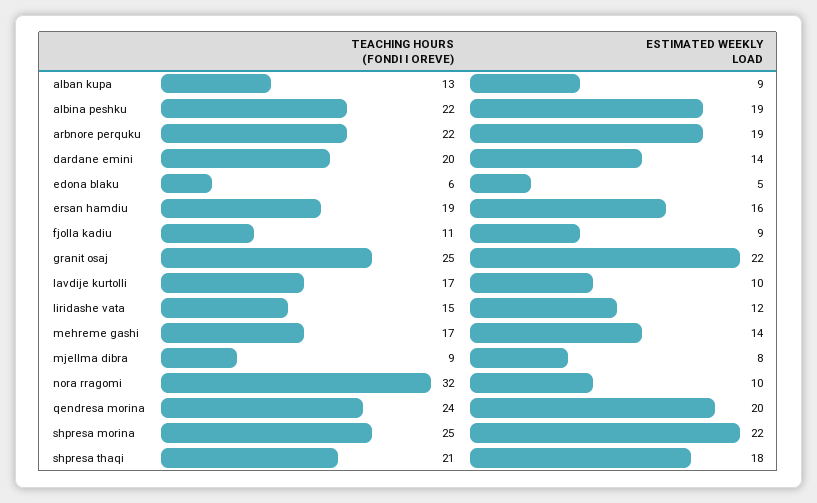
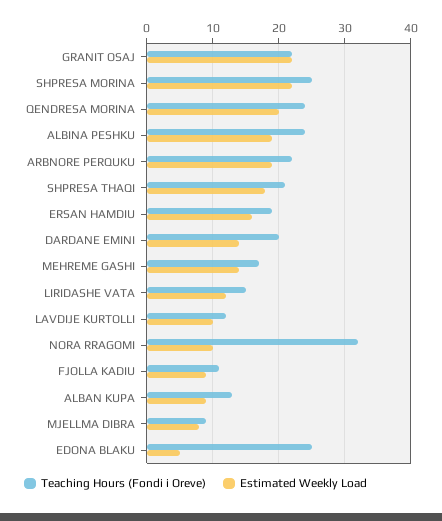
  {
    "TEACHING HOURS (FONDI I OREVE)": {
      "alban kupa": 13,
-     "albina peshku": 22,
+     "albina peshku": 24,
      "arbnore perquku": 22,
      "dardane emini": 20,
-     "edona blaku": 6,
+     "edona blaku": 25,
      "ersan hamdiu": 19,
      "fjolla kadiu": 11,
-     "granit osaj": 25,
+     "granit osaj": 22,
-     "lavdije kurtolli": 17,
+     "lavdije kurtolli": 12,
      "liridashe vata": 15,
      "mehreme gashi": 17,
      "mjellma dibra": 9,
      "nora rragomi": 32,
      "qendresa morina": 24,
      "shpresa morina": 25,
      "shpresa thaqi": 21
    },
    "ESTIMATED WEEKLY LOAD": {
      "alban kupa": 9,
      "albina peshku": 19,
      "arbnore perquku": 19,
      "dardane emini": 14,
      "edona blaku": 5,
      "ersan hamdiu": 16,
      "fjolla kadiu": 9,
      "granit osaj": 22,
      "lavdije kurtolli": 10,
      "liridashe vata": 12,
      "mehreme gashi": 14,
      "mjellma dibra": 8,
      "nora rragomi": 10,
      "qendresa morina": 20,
      "shpresa morina": 22,
      "shpresa thaqi": 18
    }
  }

